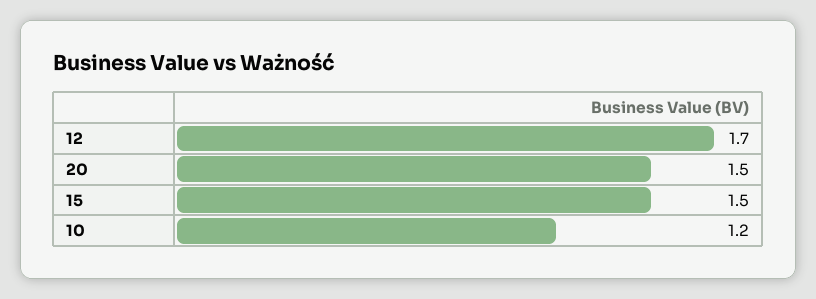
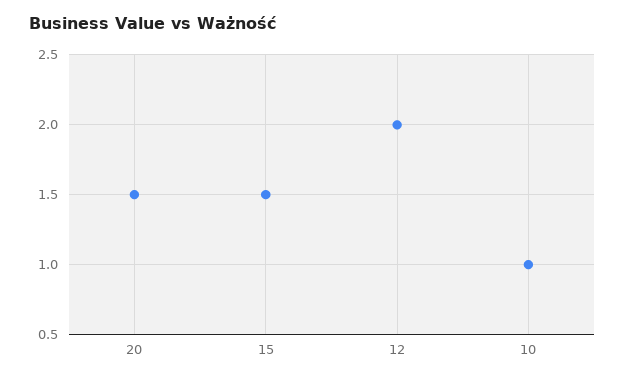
  {
-   "12": 1.7,
+   "12": 2,
    "20": 1.5,
    "15": 1.5,
-   "10": 1.2
+   "10": 1
  }

